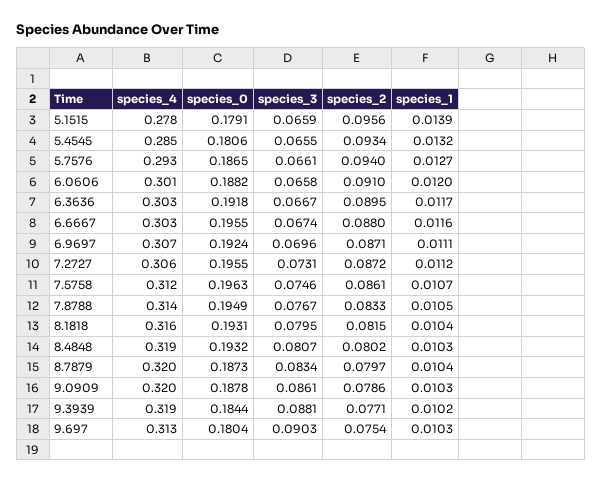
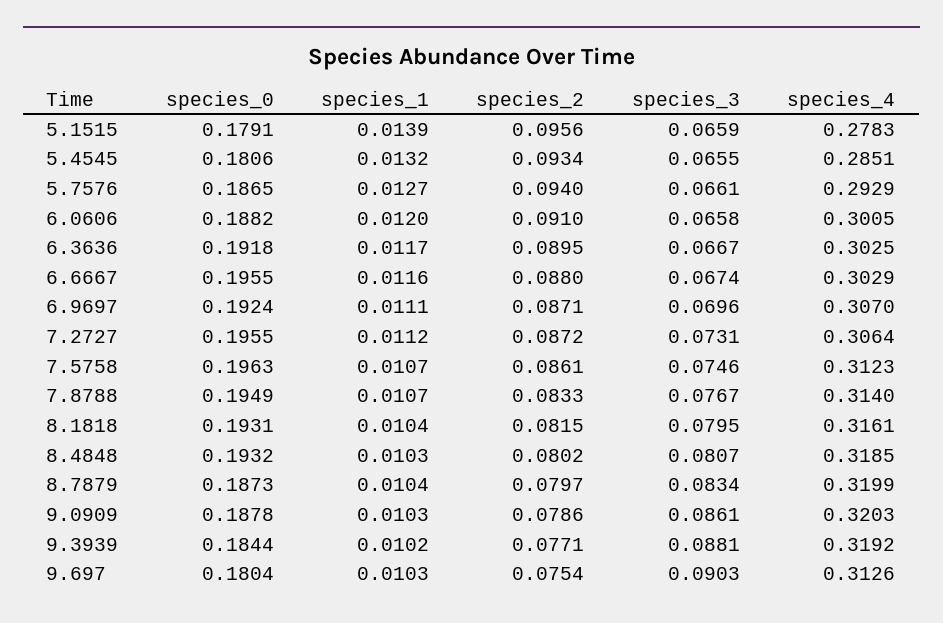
  {
    "species_4": {
      "5.1515": 0.2783,
      "5.4545": 0.2851,
      "5.7576": 0.2929,
      "6.0606": 0.3005,
      "6.3636": 0.3025,
      "6.6667": 0.3029,
      "6.9697": 0.307,
      "7.2727": 0.3064,
      "7.5758": 0.3123,
      "7.8788": 0.314,
      "8.1818": 0.3161,
      "8.4848": 0.3185,
      "8.7879": 0.3199,
      "9.0909": 0.3203,
      "9.3939": 0.3192,
      "9.697": 0.3126
    },
    "species_0": {
      "5.1515": 0.1791,
      "5.4545": 0.1806,
      "5.7576": 0.1865,
      "6.0606": 0.1882,
      "6.3636": 0.1918,
      "6.6667": 0.1955,
      "6.9697": 0.1924,
      "7.2727": 0.1955,
      "7.5758": 0.1963,
      "7.8788": 0.1949,
      "8.1818": 0.1931,
      "8.4848": 0.1932,
      "8.7879": 0.1873,
      "9.0909": 0.1878,
      "9.3939": 0.1844,
      "9.697": 0.1804
    },
    "species_3": {
      "5.1515": 0.0659,
      "5.4545": 0.0655,
      "5.7576": 0.0661,
      "6.0606": 0.0658,
      "6.3636": 0.0667,
      "6.6667": 0.0674,
      "6.9697": 0.0696,
      "7.2727": 0.0731,
      "7.5758": 0.0746,
      "7.8788": 0.0767,
      "8.1818": 0.0795,
      "8.4848": 0.0807,
      "8.7879": 0.0834,
      "9.0909": 0.0861,
      "9.3939": 0.0881,
      "9.697": 0.0903
    },
    "species_2": {
      "5.1515": 0.0956,
      "5.4545": 0.0934,
      "5.7576": 0.094,
      "6.0606": 0.091,
      "6.3636": 0.0895,
      "6.6667": 0.088,
      "6.9697": 0.0871,
      "7.2727": 0.0872,
      "7.5758": 0.0861,
      "7.8788": 0.0833,
      "8.1818": 0.0815,
      "8.4848": 0.0802,
      "8.7879": 0.0797,
      "9.0909": 0.0786,
      "9.3939": 0.0771,
      "9.697": 0.0754
    },
    "species_1": {
      "5.1515": 0.0139,
      "5.4545": 0.0132,
      "5.7576": 0.0127,
      "6.0606": 0.012,
      "6.3636": 0.0117,
      "6.6667": 0.0116,
      "6.9697": 0.0111,
      "7.2727": 0.0112,
      "7.5758": 0.0107,
-     "7.8788": 0.0105,
+     "7.8788": 0.0107,
      "8.1818": 0.0104,
      "8.4848": 0.0103,
      "8.7879": 0.0104,
      "9.0909": 0.0103,
      "9.3939": 0.0102,
      "9.697": 0.0103
    }
  }

